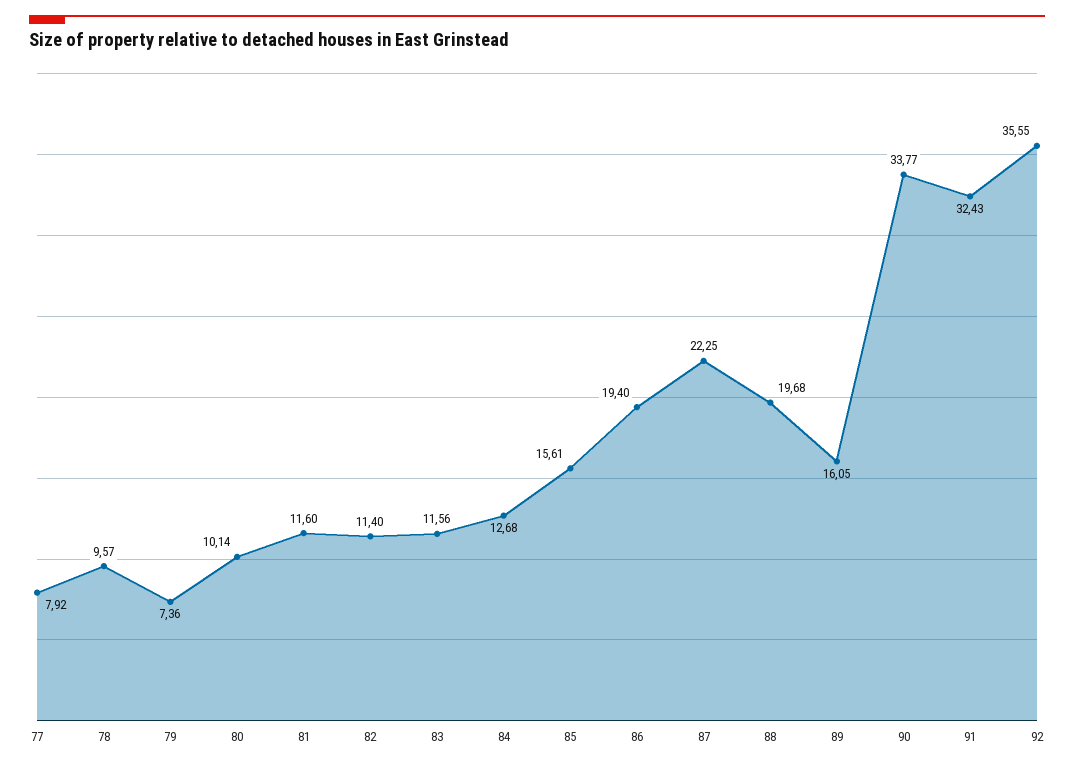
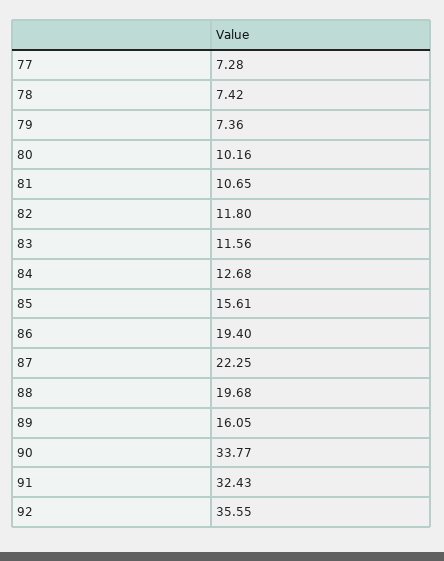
  {
-   "77": 7.92,
+   "77": 7.28,
-   "78": 9.57,
+   "78": 7.42,
    "79": 7.36,
-   "80": 10.14,
+   "80": 10.16,
-   "81": 11.6,
+   "81": 10.65,
-   "82": 11.4,
+   "82": 11.8,
    "83": 11.56,
    "84": 12.68,
    "85": 15.61,
    "86": 19.4,
    "87": 22.25,
    "88": 19.68,
    "89": 16.05,
    "90": 33.77,
    "91": 32.43,
    "92": 35.55
  }

